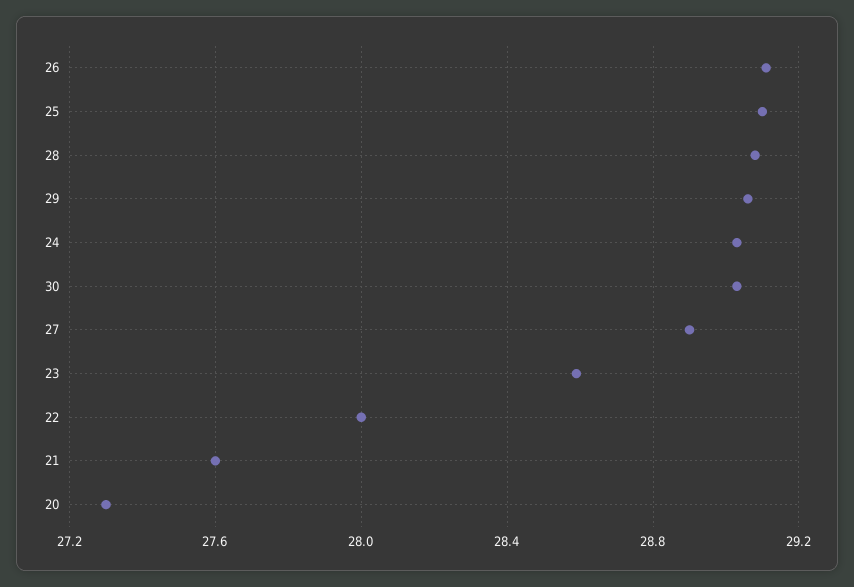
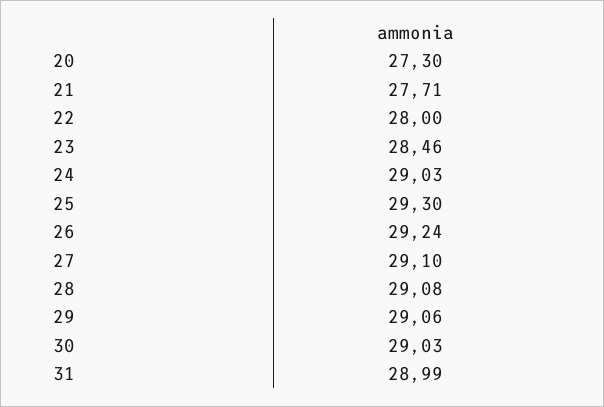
  {
-   "26": 29.1,
+   "26": 29.24,
-   "25": 29.1,
+   "25": 29.3,
    "28": 29.08,
    "29": 29.06,
    "24": 29.03,
    "30": 29.03,
-   "27": 28.9,
+   "27": 29.1,
-   "23": 28.6,
+   "23": 28.46,
    "22": 28,
-   "21": 27.6,
+   "21": 27.71,
-   "20": 27.3
+   "20": 27.3,
+   "31": 28.99
  }

